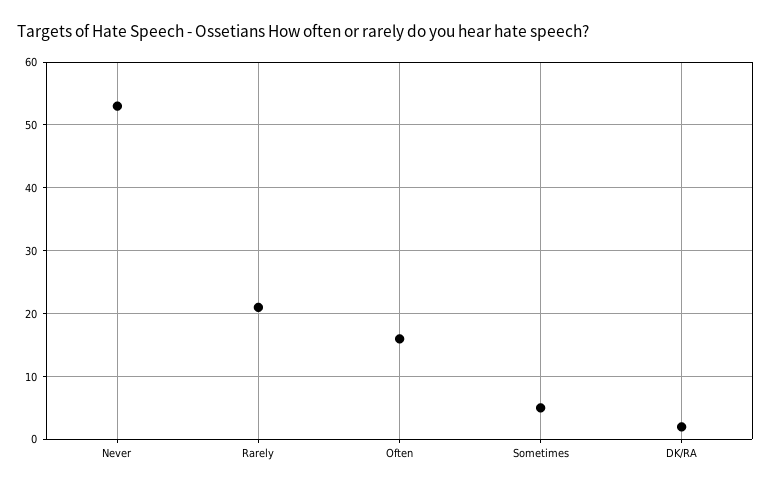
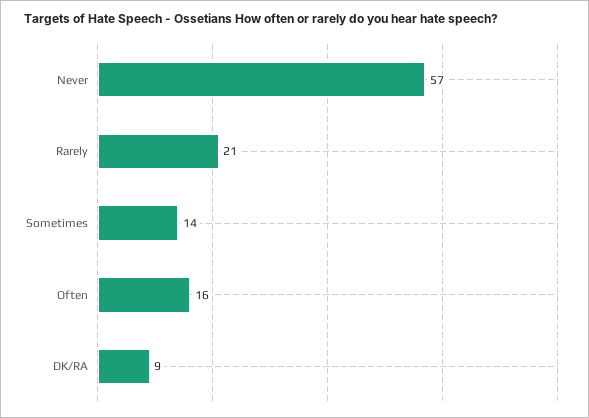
  {
-   "Never": 53,
+   "Never": 57,
    "Rarely": 21,
    "Often": 16,
-   "Sometimes": 5,
+   "Sometimes": 14,
-   "DK/RA": 2
+   "DK/RA": 9
  }

